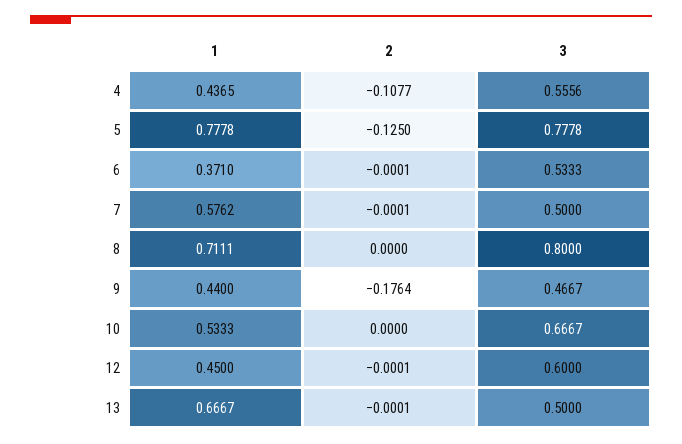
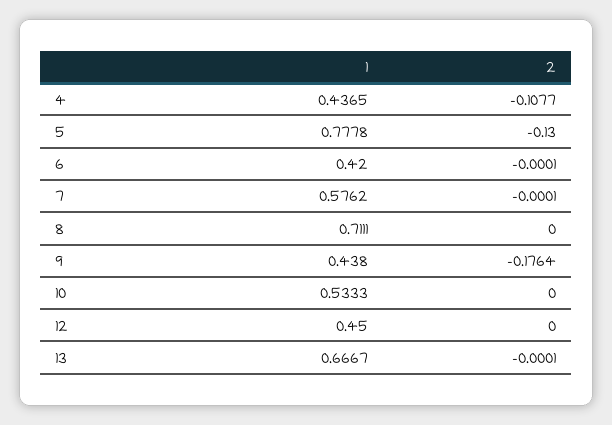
  {
    "1": {
      "4": 0.4365,
      "5": 0.7778,
-     "6": 0.371,
+     "6": 0.42,
      "7": 0.5762,
      "8": 0.7111,
-     "9": 0.44,
+     "9": 0.438,
      "10": 0.5333,
      "12": 0.45,
      "13": 0.6667
    },
    "2": {
      "4": -0.1077,
-     "5": -0.125,
+     "5": -0.13,
      "6": -0.0001,
      "7": -0.0001,
      "8": 0,
      "9": -0.1764,
      "10": 0,
-     "12": -0.0001,
+     "12": 0,
      "13": -0.0001
-   },
+   }
-   "3": {
-     "4": 0.5556,
-     "5": 0.7778,
-     "6": 0.5333,
-     "7": 0.5,
-     "8": 0.8,
-     "9": 0.4667,
-     "10": 0.6667,
-     "12": 0.6,
-     "13": 0.5
-   }
  }

